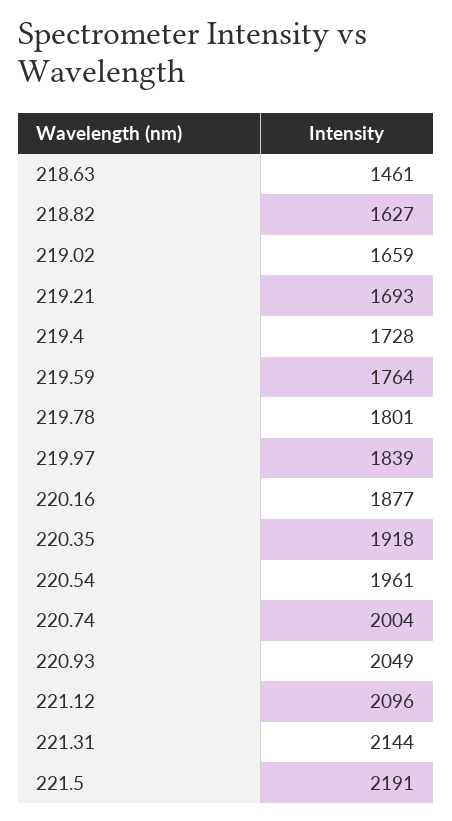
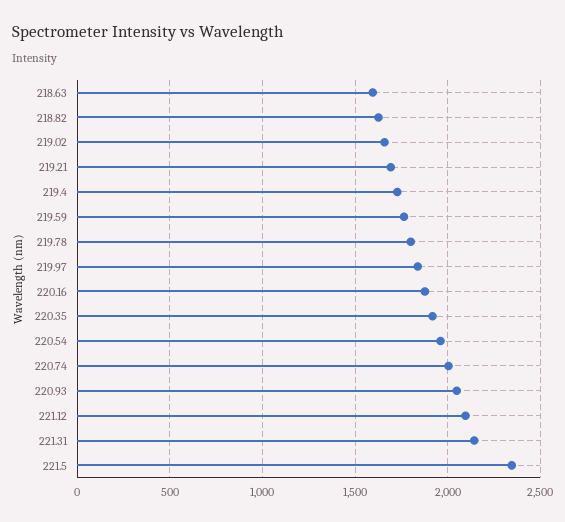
  {
-   "218.63": 1461,
+   "218.63": 1600,
    "218.82": 1627,
    "219.02": 1659,
    "219.21": 1693,
    "219.4": 1728,
    "219.59": 1764,
    "219.78": 1801,
    "219.97": 1839,
    "220.16": 1877,
    "220.35": 1918,
    "220.54": 1961,
    "220.74": 2004,
    "220.93": 2049,
    "221.12": 2096,
    "221.31": 2144,
-   "221.5": 2191
+   "221.5": 2350
  }

